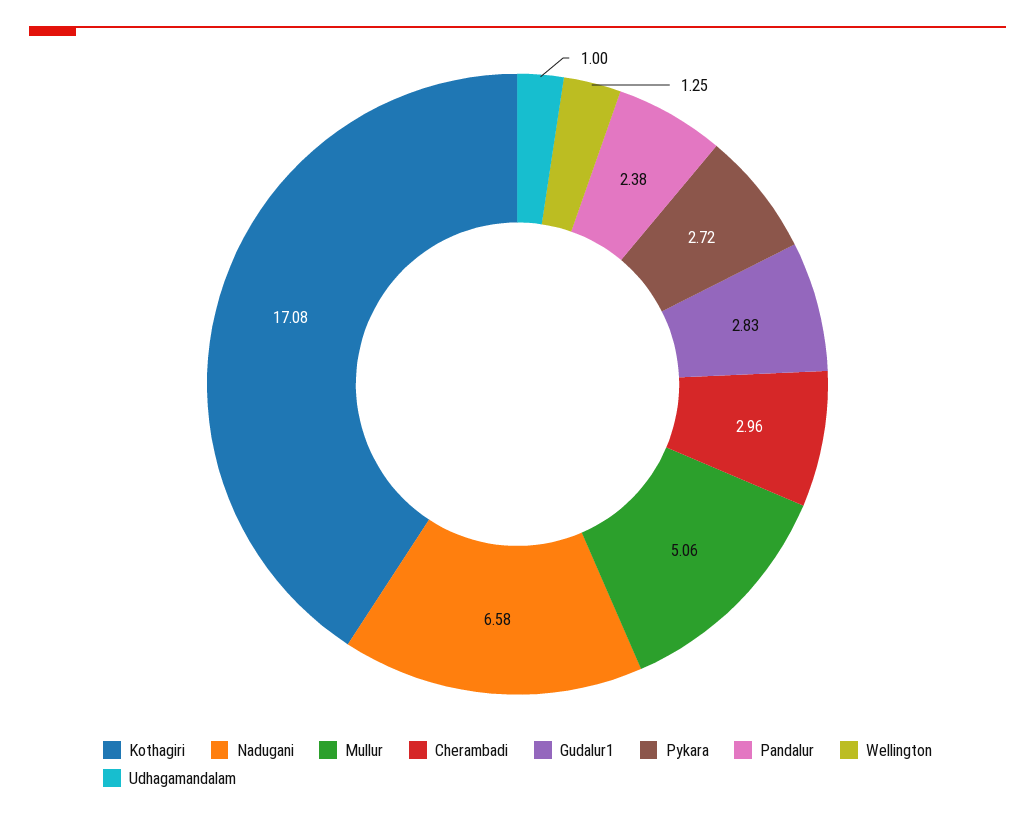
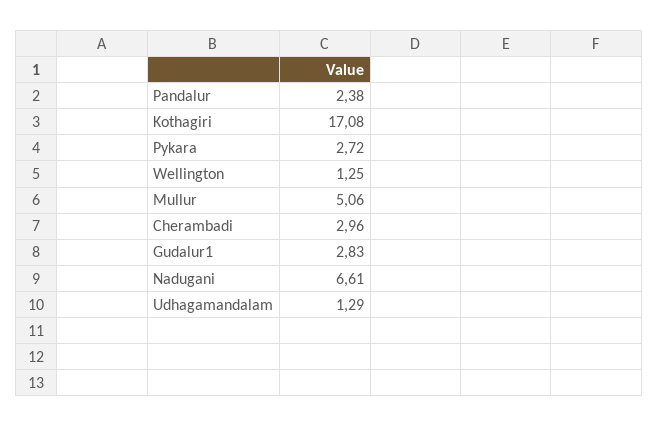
  {
    "Kothagiri": 17.08,
-   "Nadugani": 6.58,
+   "Nadugani": 6.61,
    "Mullur": 5.06,
    "Cherambadi": 2.96,
    "Gudalur1": 2.83,
    "Pykara": 2.72,
    "Pandalur": 2.38,
    "Wellington": 1.25,
-   "Udhagamandalam": 1
+   "Udhagamandalam": 1.29
  }

